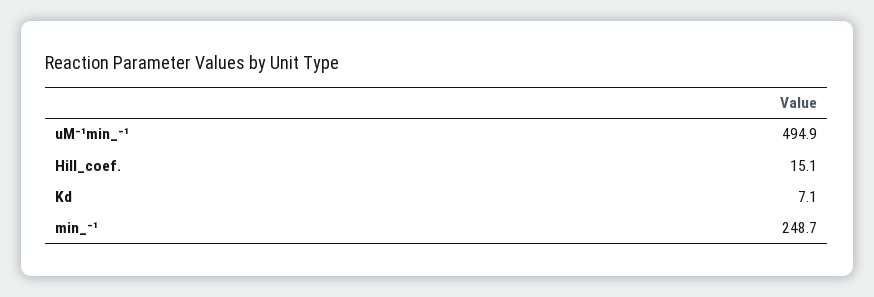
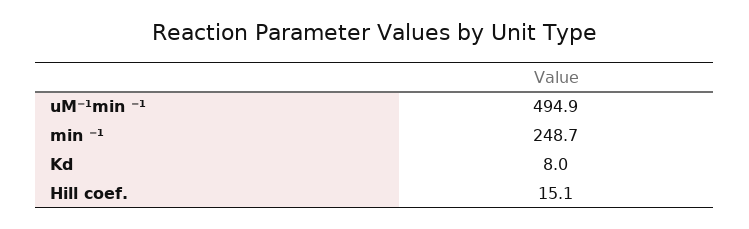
  {
    "uM⁻¹min_⁻¹": 494.9,
    "Hill_coef.": 15.1,
-   "Kd": 7.1,
+   "Kd": 8,
    "min_⁻¹": 248.7
  }

